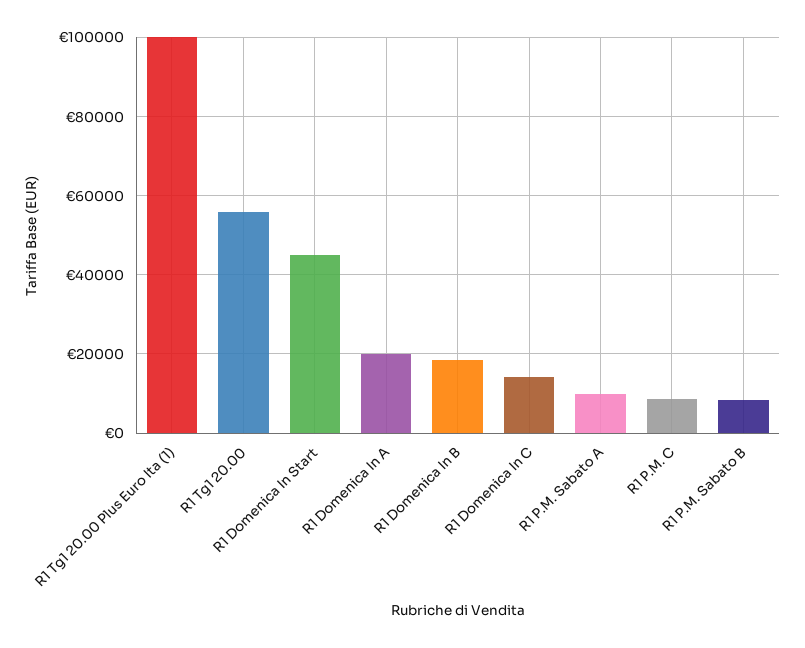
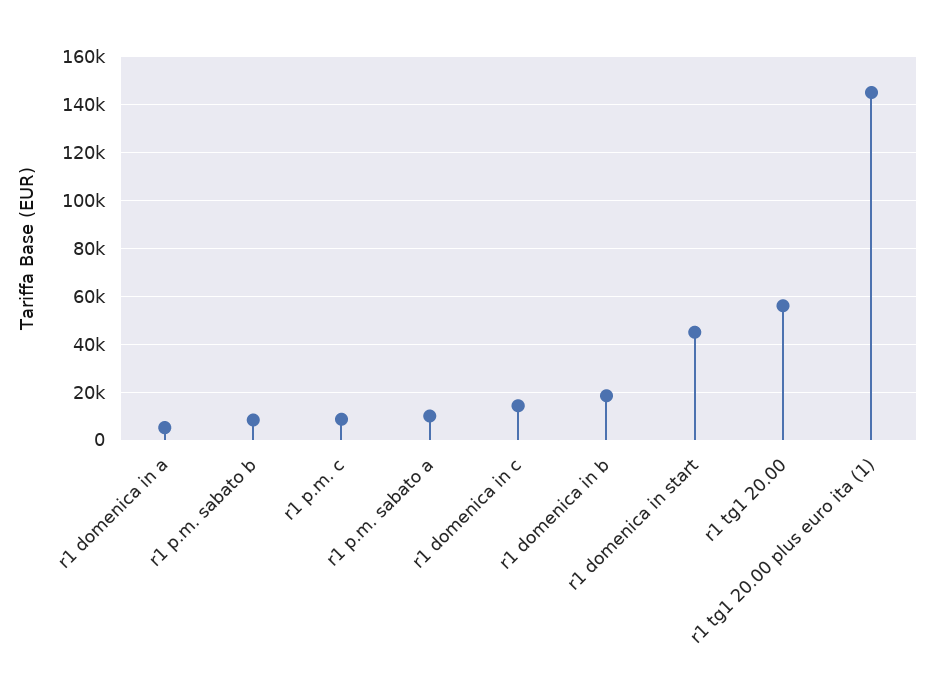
  {
-   "R1 Tg1 20.00 Plus Euro Ita (1)": 100000,
+   "R1 Tg1 20.00 Plus Euro Ita (1)": 145000,
    "R1 Tg1 20.00": 56000,
    "R1 Domenica In Start": 46000,
-   "R1 Domenica In A": 20000,
+   "R1 Domenica In A": 5000,
    "R1 Domenica In B": 18000,
    "R1 Domenica In C": 14000,
    "R1 P.M. Sabato A": 10000,
    "R1 P.M. C": 8000,
    "R1 P.M. Sabato B": 8000
  }

